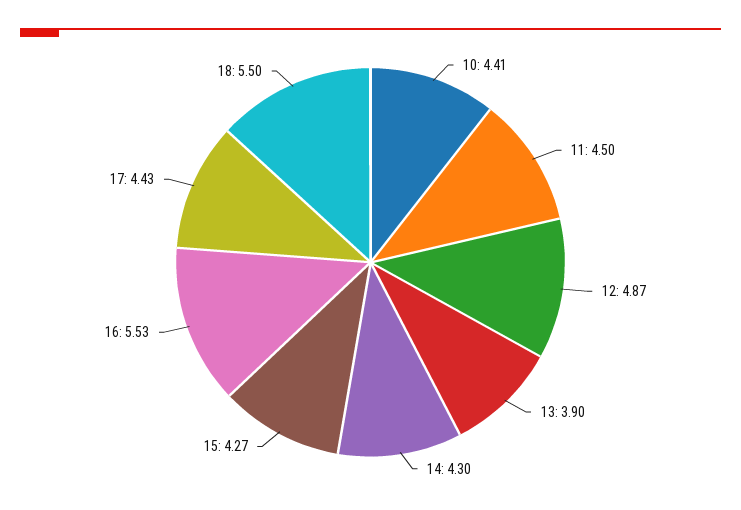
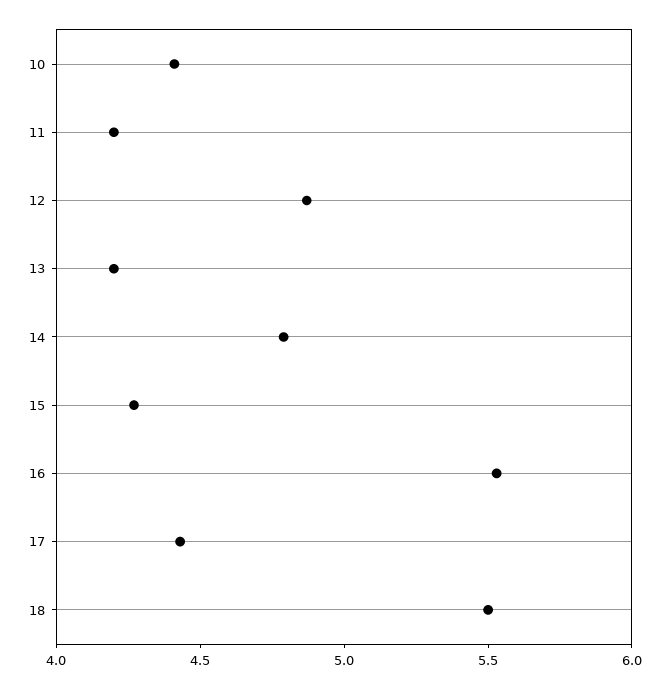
  {
    "10": 4.41,
-   "11": 4.5,
+   "11": 4.2,
    "12": 4.87,
-   "13": 3.9,
+   "13": 4.2,
-   "14": 4.3,
+   "14": 4.8,
    "15": 4.27,
    "16": 5.53,
    "17": 4.43,
    "18": 5.5
  }

